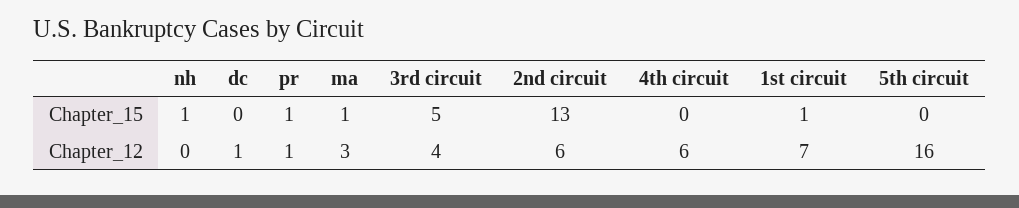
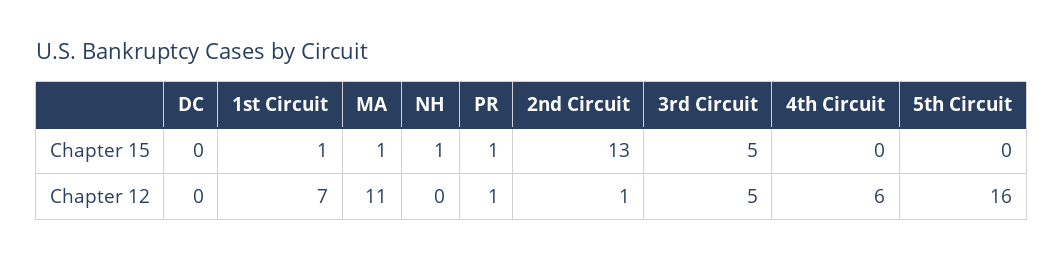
  {
    "nh": {
      "Chapter_15": 1,
      "Chapter_12": 0
    },
    "dc": {
      "Chapter_15": 0,
-     "Chapter_12": 1
+     "Chapter_12": 0
    },
    "pr": {
      "Chapter_15": 1,
      "Chapter_12": 1
    },
    "ma": {
      "Chapter_15": 1,
-     "Chapter_12": 3
+     "Chapter_12": 11
    },
    "3rd circuit": {
      "Chapter_15": 5,
-     "Chapter_12": 4
+     "Chapter_12": 5
    },
    "2nd circuit": {
      "Chapter_15": 13,
-     "Chapter_12": 6
+     "Chapter_12": 1
    },
    "4th circuit": {
      "Chapter_15": 0,
      "Chapter_12": 6
    },
    "1st circuit": {
      "Chapter_15": 1,
      "Chapter_12": 7
    },
    "5th circuit": {
      "Chapter_15": 0,
      "Chapter_12": 16
    }
  }

